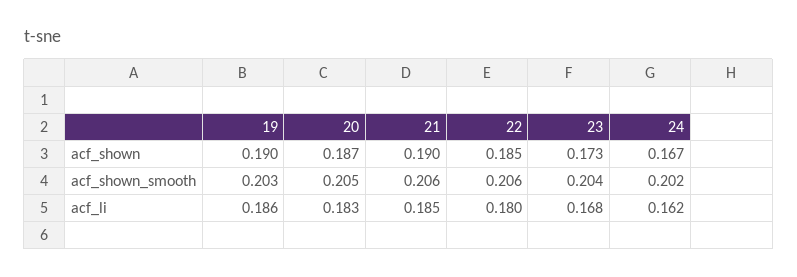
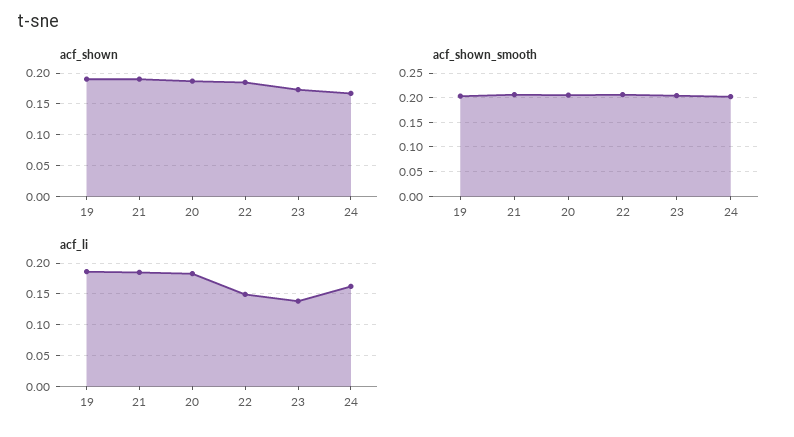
  {
    "acf_shown": {
      "19": 0.19,
      "20": 0.187,
      "21": 0.19,
      "22": 0.185,
      "23": 0.173,
      "24": 0.167
    },
    "acf_shown_smooth": {
      "19": 0.203,
      "20": 0.205,
      "21": 0.206,
      "22": 0.206,
      "23": 0.204,
      "24": 0.202
    },
    "acf_li": {
      "19": 0.186,
      "20": 0.183,
      "21": 0.185,
-     "22": 0.18,
+     "22": 0.15,
-     "23": 0.168,
+     "23": 0.14,
      "24": 0.162
    }
  }

